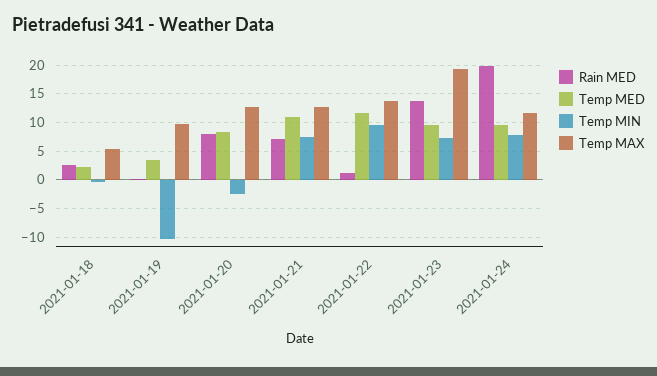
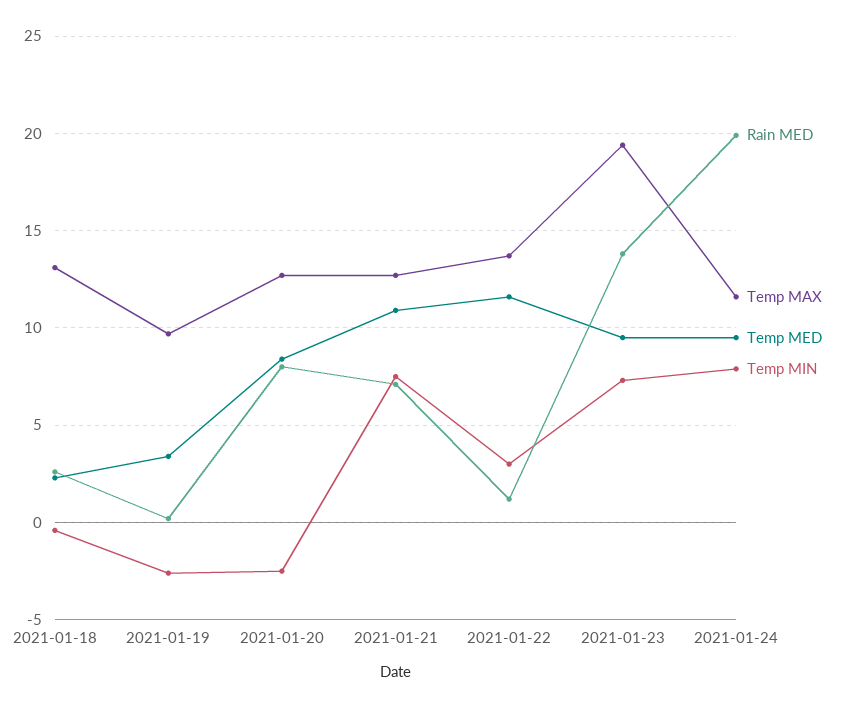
  {
    "Rain MED": {
      "2021-01-18": 2.5,
      "2021-01-19": 0,
      "2021-01-20": 8,
      "2021-01-21": 7,
      "2021-01-22": 1,
      "2021-01-23": 14,
      "2021-01-24": 20
    },
    "Temp MED": {
      "2021-01-18": 2.5,
      "2021-01-19": 3.5,
      "2021-01-20": 8.5,
      "2021-01-21": 11,
      "2021-01-22": 11.5,
      "2021-01-23": 9.5,
      "2021-01-24": 9.5
    },
    "Temp MIN": {
      "2021-01-18": -0.5,
-     "2021-01-19": -10,
+     "2021-01-19": -2.5,
      "2021-01-20": -2.5,
      "2021-01-21": 7.5,
-     "2021-01-22": 10,
+     "2021-01-22": 3,
      "2021-01-23": 7.5,
      "2021-01-24": 8
    },
    "Temp MAX": {
-     "2021-01-18": 5,
+     "2021-01-18": 13,
      "2021-01-19": 9.5,
      "2021-01-20": 12.5,
      "2021-01-21": 12.5,
      "2021-01-22": 13.5,
      "2021-01-23": 19.5,
      "2021-01-24": 11.5
    }
  }

